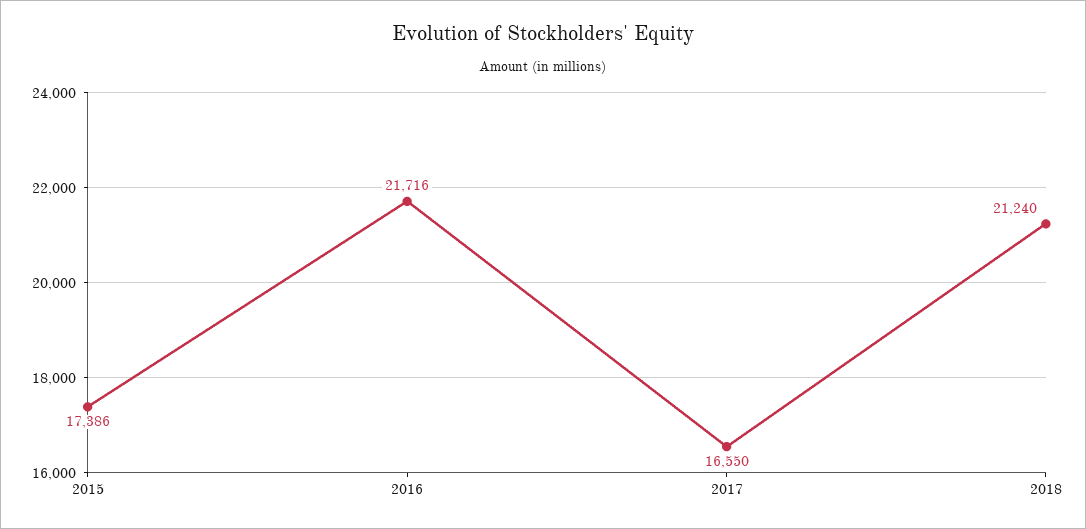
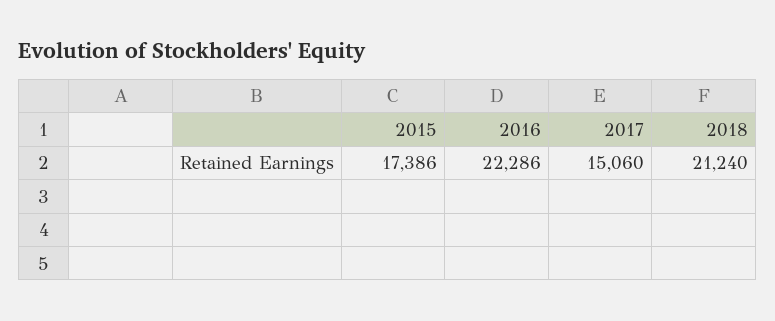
  {
    "2015": 17386,
-   "2016": 21716,
+   "2016": 22286,
-   "2017": 16550,
+   "2017": 15060,
    "2018": 21240
  }

